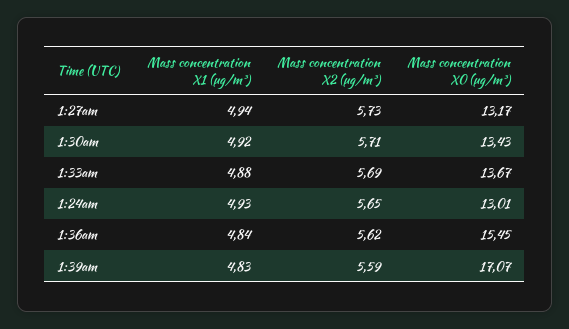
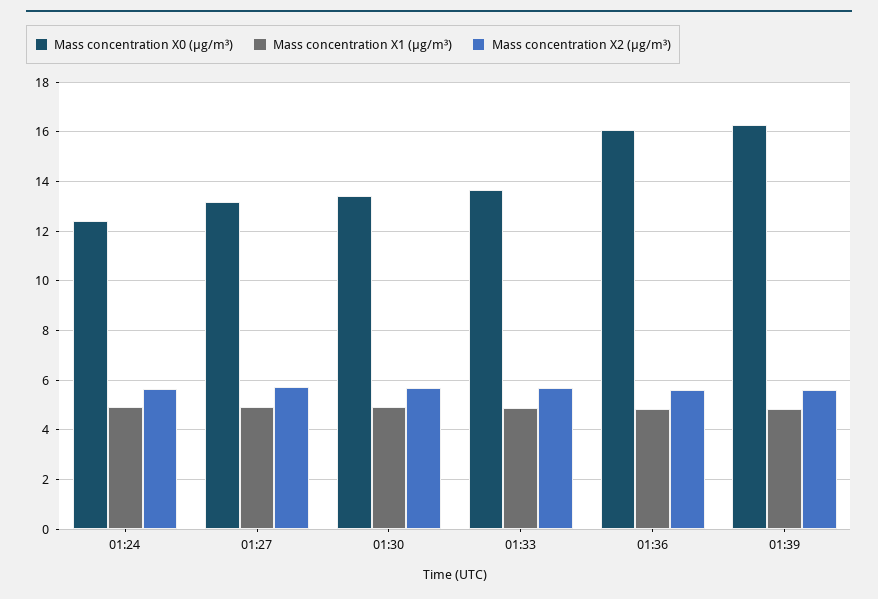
  {
    "Mass concentration X1 (μg/m³)": {
      "1:27am": 4.94,
      "1:30am": 4.92,
      "1:33am": 4.88,
      "1:24am": 4.93,
      "1:36am": 4.84,
      "1:39am": 4.83
    },
    "Mass concentration X2 (μg/m³)": {
      "1:27am": 5.73,
      "1:30am": 5.71,
      "1:33am": 5.69,
      "1:24am": 5.65,
      "1:36am": 5.62,
      "1:39am": 5.59
    },
    "Mass concentration X0 (μg/m³)": {
      "1:27am": 13.17,
      "1:30am": 13.43,
      "1:33am": 13.67,
-     "1:24am": 13.01,
+     "1:24am": 12.5,
-     "1:36am": 15.45,
+     "1:36am": 16,
-     "1:39am": 17.07
+     "1:39am": 16.25
    }
  }

